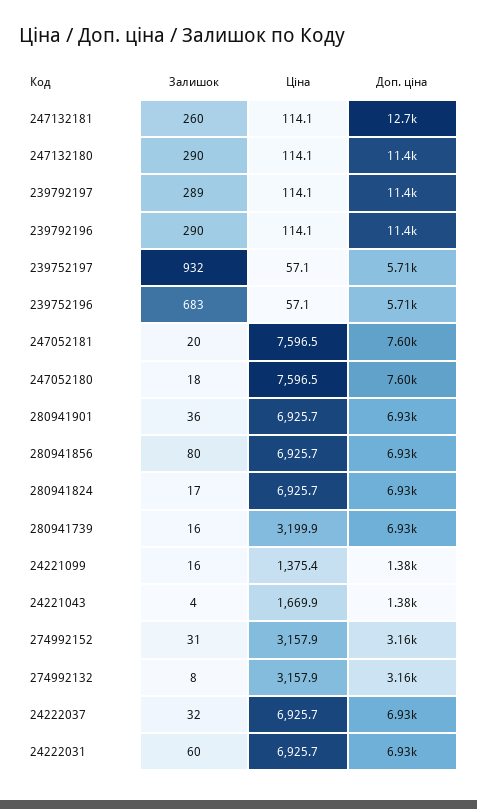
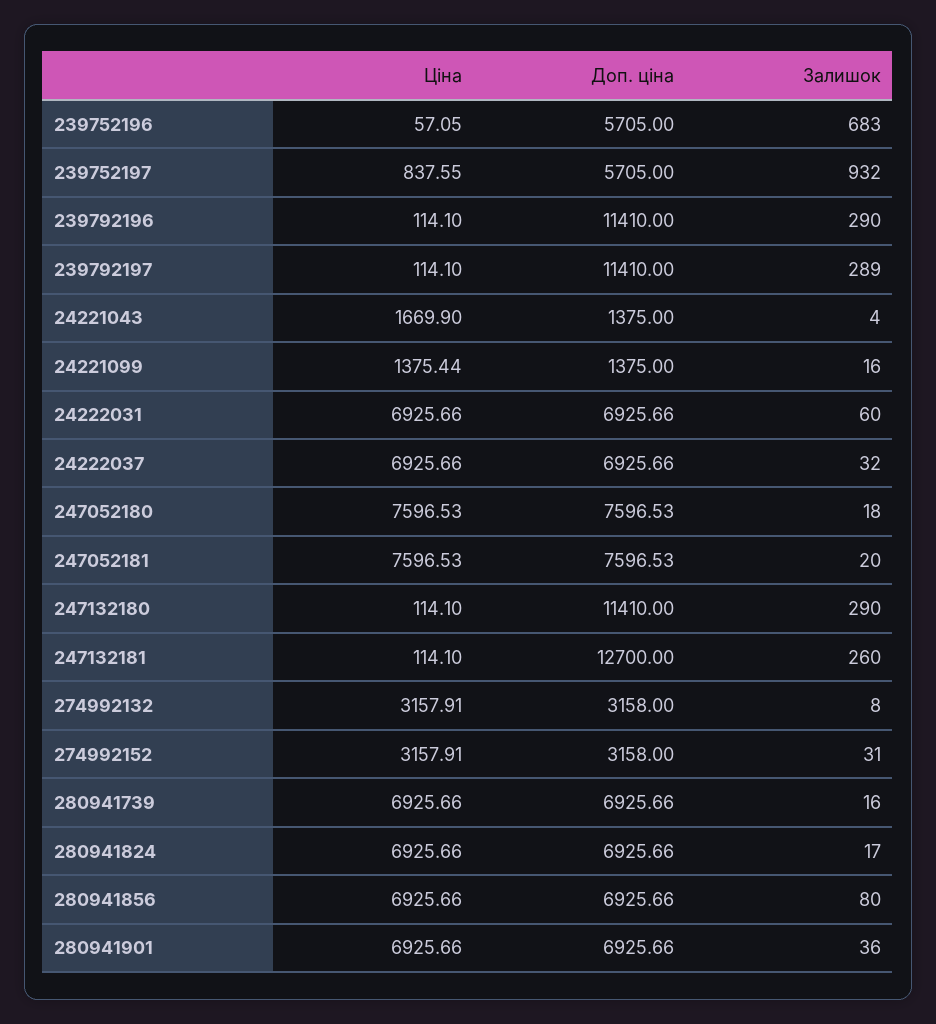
  {
    "Залишок": {
      "247132181": 260,
      "247132180": 290,
      "239792197": 289,
      "239792196": 290,
      "239752197": 932,
      "239752196": 683,
      "247052181": 20,
      "247052180": 18,
      "280941901": 36,
      "280941856": 80,
      "280941824": 17,
      "280941739": 16,
      "24221099": 16,
      "24221043": 4,
      "274992152": 31,
      "274992132": 8,
      "24222037": 32,
      "24222031": 60
    },
    "Ціна": {
      "247132181": 114.1,
      "247132180": 114.1,
      "239792197": 114.1,
      "239792196": 114.1,
-     "239752197": 57.1,
+     "239752197": 837.55,
      "239752196": 57.05,
      "247052181": 7596.53,
      "247052180": 7596.53,
      "280941901": 6925.66,
      "280941856": 6925.66,
      "280941824": 6925.66,
-     "280941739": 3199.9,
+     "280941739": 6925.66,
      "24221099": 1375.44,
      "24221043": 1669.9,
      "274992152": 3157.91,
      "274992132": 3157.91,
      "24222037": 6925.66,
      "24222031": 6925.66
    },
    "Доп. ціна": {
      "247132181": 12700,
      "247132180": 11410,
      "239792197": 11410,
      "239792196": 11410,
      "239752197": 5705,
      "239752196": 5705,
      "247052181": 7596.53,
      "247052180": 7596.53,
      "280941901": 6925.66,
      "280941856": 6925.66,
      "280941824": 6925.66,
      "280941739": 6925.66,
      "24221099": 1375,
      "24221043": 1375,
      "274992152": 3158,
      "274992132": 3158,
      "24222037": 6925.66,
      "24222031": 6925.66
    }
  }

